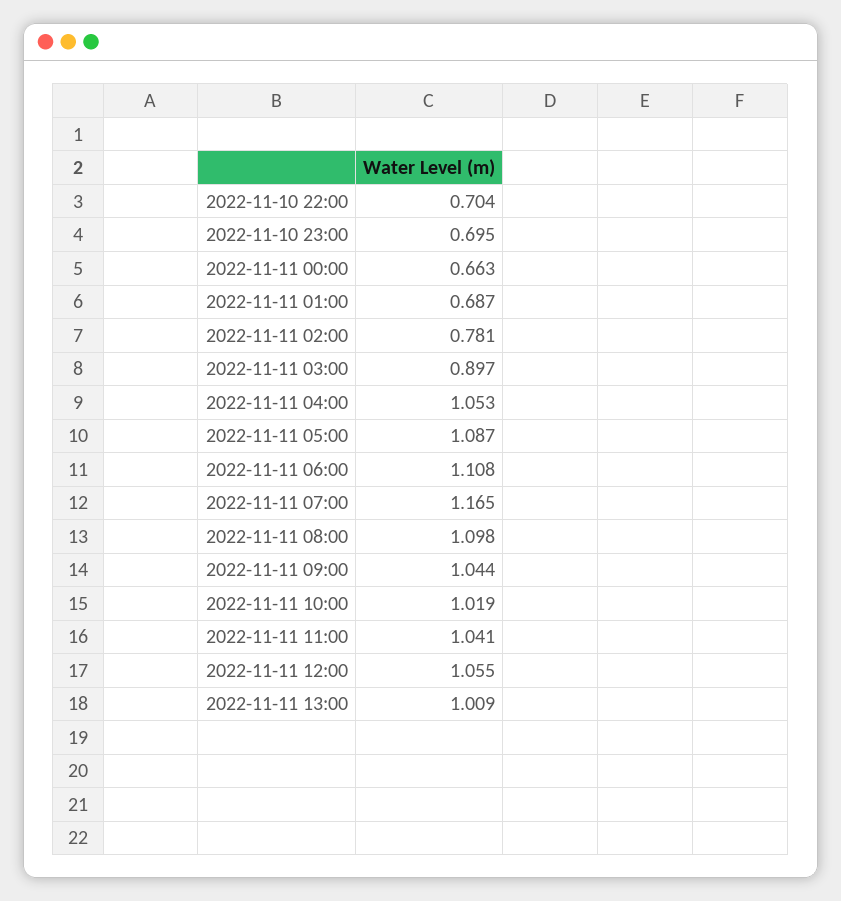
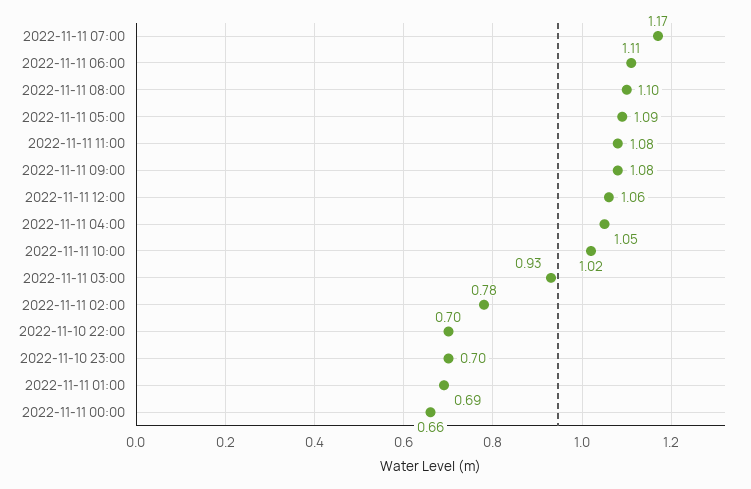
  {
    "2022-11-10 22:00": 0.704,
    "2022-11-10 23:00": 0.695,
    "2022-11-11 00:00": 0.663,
    "2022-11-11 01:00": 0.687,
    "2022-11-11 02:00": 0.781,
-   "2022-11-11 03:00": 0.897,
+   "2022-11-11 03:00": 0.93,
    "2022-11-11 04:00": 1.053,
    "2022-11-11 05:00": 1.087,
    "2022-11-11 06:00": 1.108,
    "2022-11-11 07:00": 1.165,
    "2022-11-11 08:00": 1.098,
-   "2022-11-11 09:00": 1.044,
+   "2022-11-11 09:00": 1.08,
    "2022-11-11 10:00": 1.019,
-   "2022-11-11 11:00": 1.041,
+   "2022-11-11 11:00": 1.08,
-   "2022-11-11 12:00": 1.055,
+   "2022-11-11 12:00": 1.055
-   "2022-11-11 13:00": 1.009
  }

